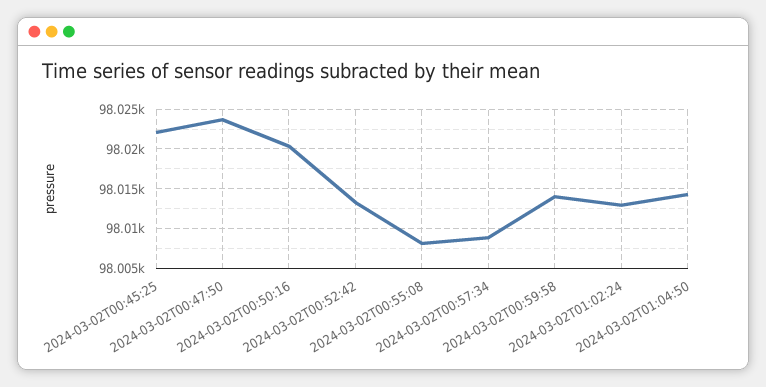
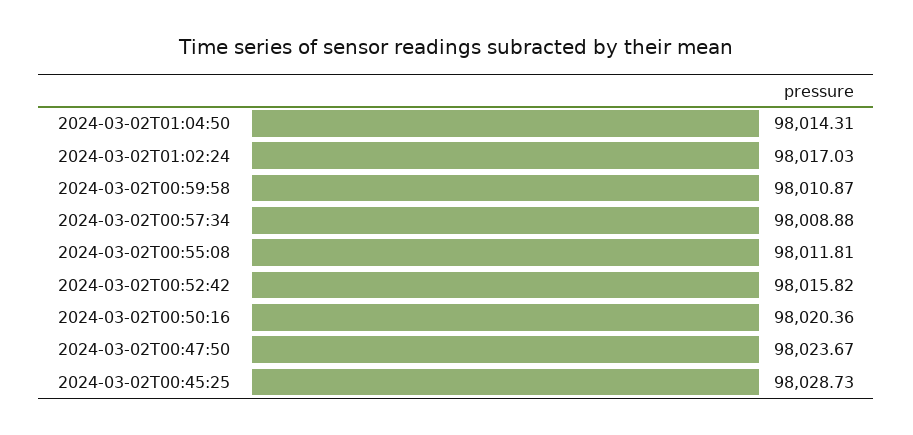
  {
-   "2024-03-02T00:45:25": 98022,
+   "2024-03-02T00:45:25": 98028.73,
    "2024-03-02T00:47:50": 98023.67,
    "2024-03-02T00:50:16": 98020.36,
-   "2024-03-02T00:52:42": 98013,
+   "2024-03-02T00:52:42": 98015.82,
-   "2024-03-02T00:55:08": 98008,
+   "2024-03-02T00:55:08": 98011.81,
    "2024-03-02T00:57:34": 98008.88,
-   "2024-03-02T00:59:58": 98014,
+   "2024-03-02T00:59:58": 98010.87,
-   "2024-03-02T01:02:24": 98013,
+   "2024-03-02T01:02:24": 98017.03,
    "2024-03-02T01:04:50": 98014.31
  }

